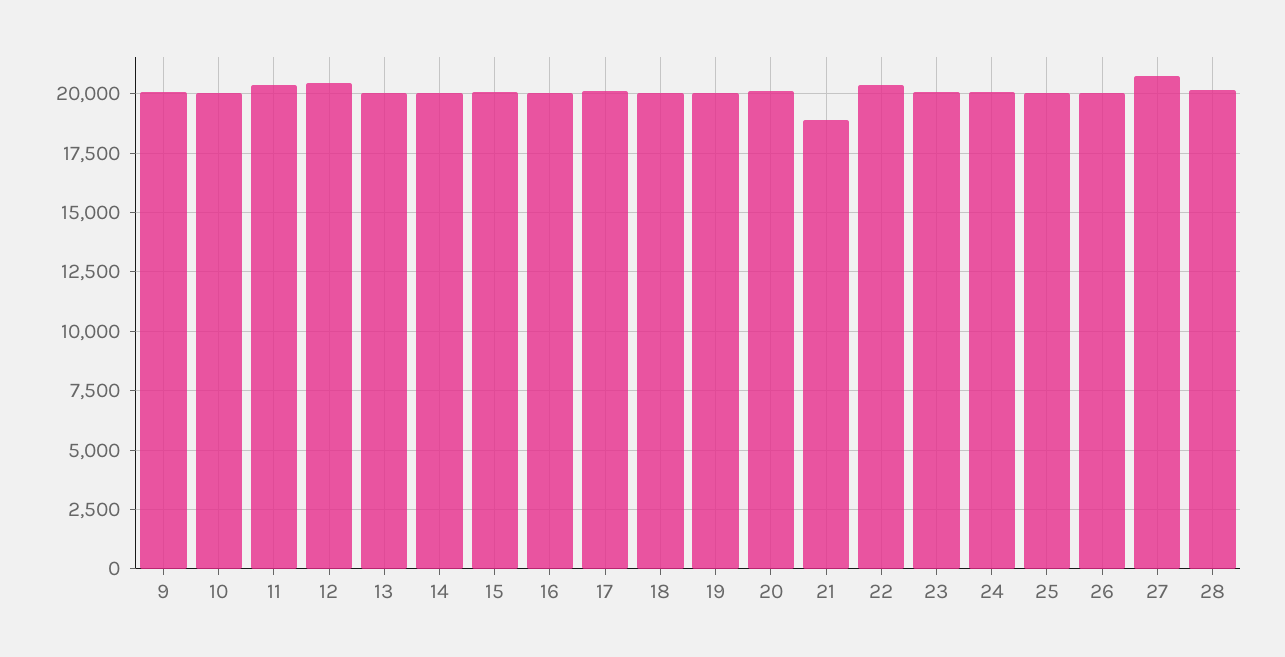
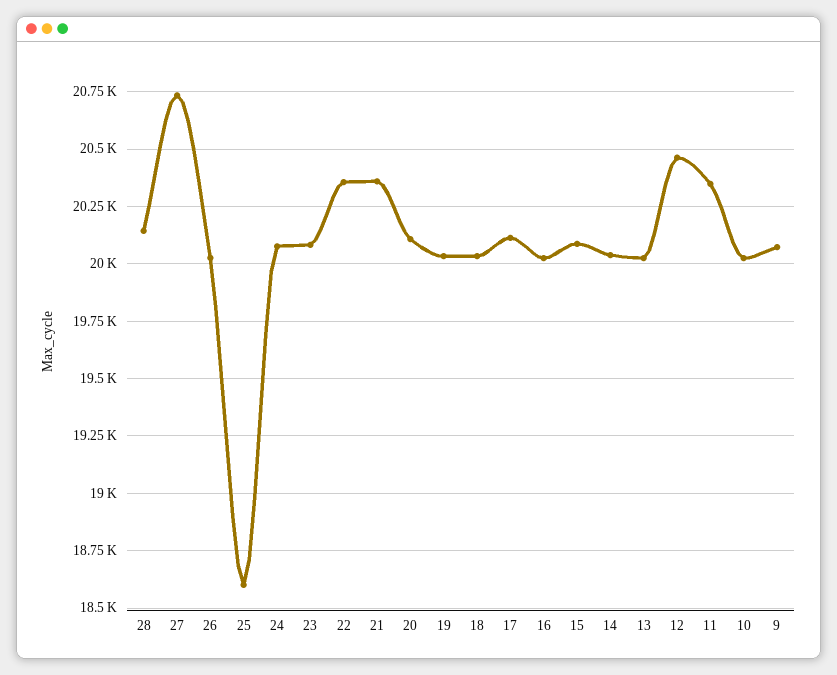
  {
    "9": 20050,
    "10": 20050,
    "11": 20350,
    "12": 20450,
    "13": 20050,
    "14": 20050,
    "15": 20100,
    "16": 20050,
    "17": 20100,
    "18": 20050,
    "19": 20050,
    "20": 20100,
-   "21": 19000,
+   "21": 20350,
    "22": 20350,
    "23": 20100,
    "24": 20100,
-   "25": 20000,
+   "25": 18600,
    "26": 20050,
    "27": 20750,
    "28": 20150
  }

